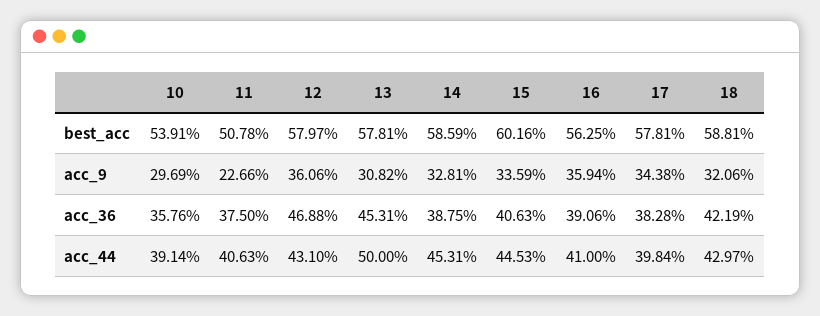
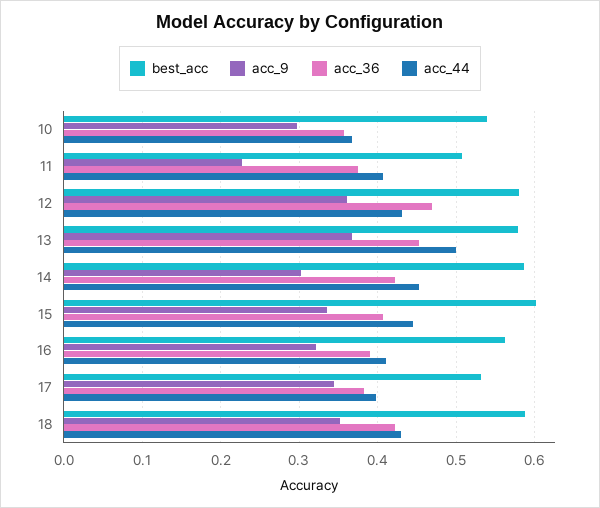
  {
    "best_acc": {
      "10": 0.5391,
      "11": 0.5078,
      "12": 0.5797,
      "13": 0.5781,
      "14": 0.5859,
      "15": 0.6016,
      "16": 0.5625,
-     "17": 0.5781,
+     "17": 0.53,
      "18": 0.5881
    },
    "acc_9": {
      "10": 0.2969,
      "11": 0.2266,
      "12": 0.3606,
-     "13": 0.3082,
+     "13": 0.37,
-     "14": 0.3281,
+     "14": 0.3,
      "15": 0.3359,
-     "16": 0.3594,
+     "16": 0.32,
      "17": 0.3438,
-     "18": 0.3206
+     "18": 0.35
    },
    "acc_36": {
      "10": 0.3576,
      "11": 0.375,
      "12": 0.4688,
      "13": 0.4531,
-     "14": 0.3875,
+     "14": 0.42,
      "15": 0.4063,
      "16": 0.3906,
      "17": 0.3828,
      "18": 0.4219
    },
    "acc_44": {
-     "10": 0.3914,
+     "10": 0.37,
      "11": 0.4063,
      "12": 0.431,
      "13": 0.5,
      "14": 0.4531,
      "15": 0.4453,
      "16": 0.41,
      "17": 0.3984,
      "18": 0.4297
    }
  }

